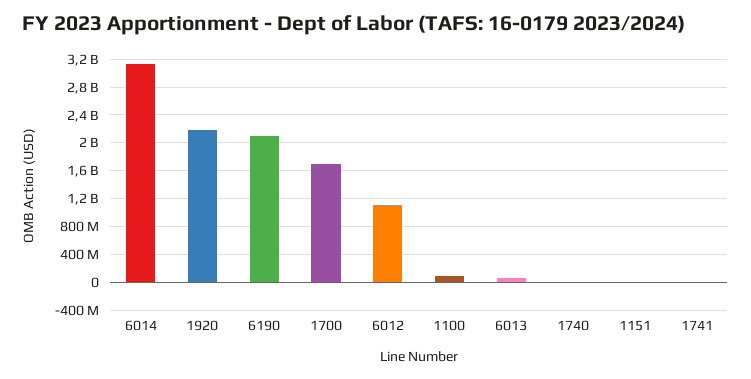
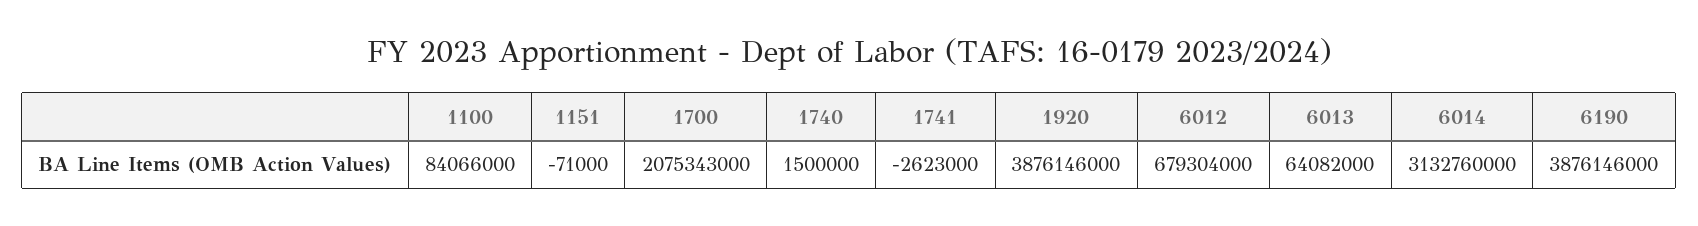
  {
    "6014": 3132760000,
-   "1920": 2200000000,
+   "1920": 3876146000,
-   "6190": 2100000000,
+   "6190": 3876146000,
-   "1700": 1700000000,
+   "1700": 2075343000,
-   "6012": 1100000000,
+   "6012": 679304000,
    "1100": 84066000,
    "6013": 64082000,
    "1740": 1500000,
    "1151": -71000,
    "1741": -2623000
  }

